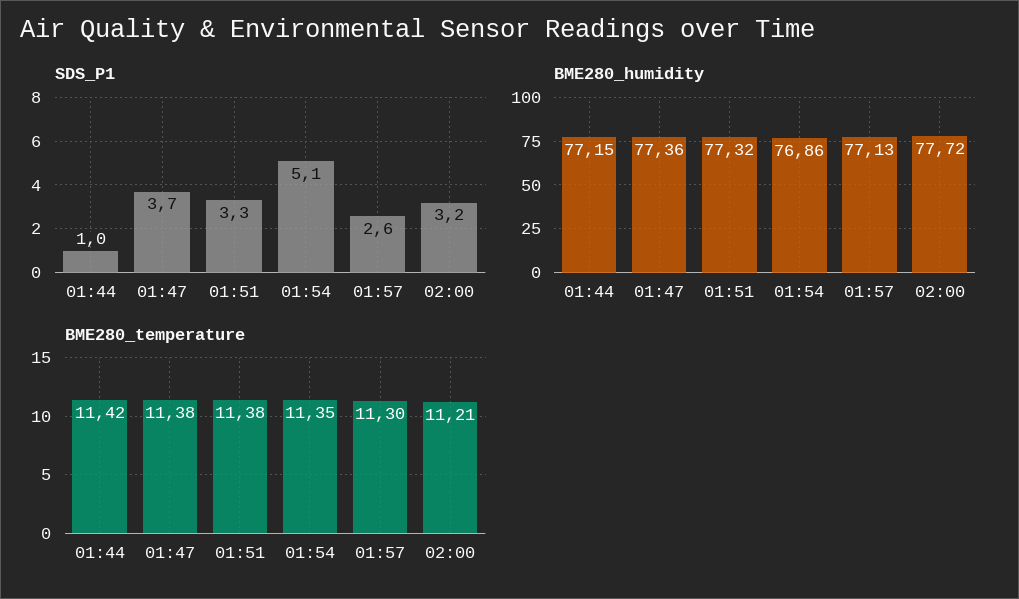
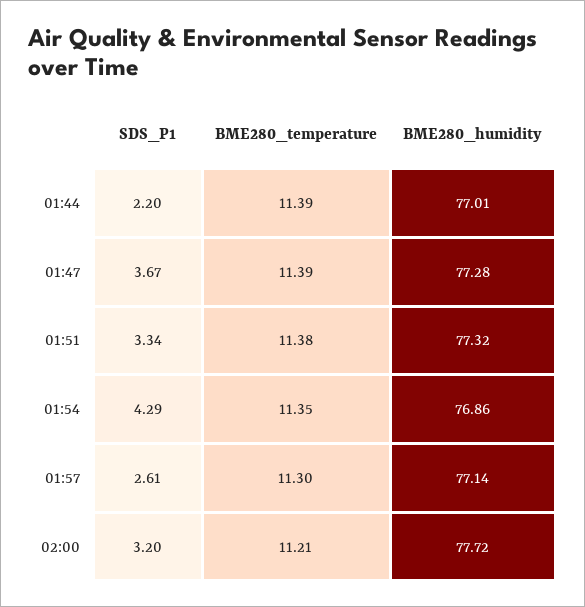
  {
    "SDS_P1": {
-     "01:44": 1,
+     "01:44": 2.2,
      "01:47": 3.67,
      "01:51": 3.34,
-     "01:54": 5.1,
+     "01:54": 4.29,
      "01:57": 2.61,
      "02:00": 3.2
    },
    "BME280_humidity": {
-     "01:44": 77.15,
+     "01:44": 77.01,
-     "01:47": 77.36,
+     "01:47": 77.28,
      "01:51": 77.32,
      "01:54": 76.86,
-     "01:57": 77.13,
+     "01:57": 77.14,
      "02:00": 77.72
    },
    "BME280_temperature": {
-     "01:44": 11.42,
+     "01:44": 11.39,
-     "01:47": 11.38,
+     "01:47": 11.39,
      "01:51": 11.38,
      "01:54": 11.35,
      "01:57": 11.3,
      "02:00": 11.21
    }
  }

